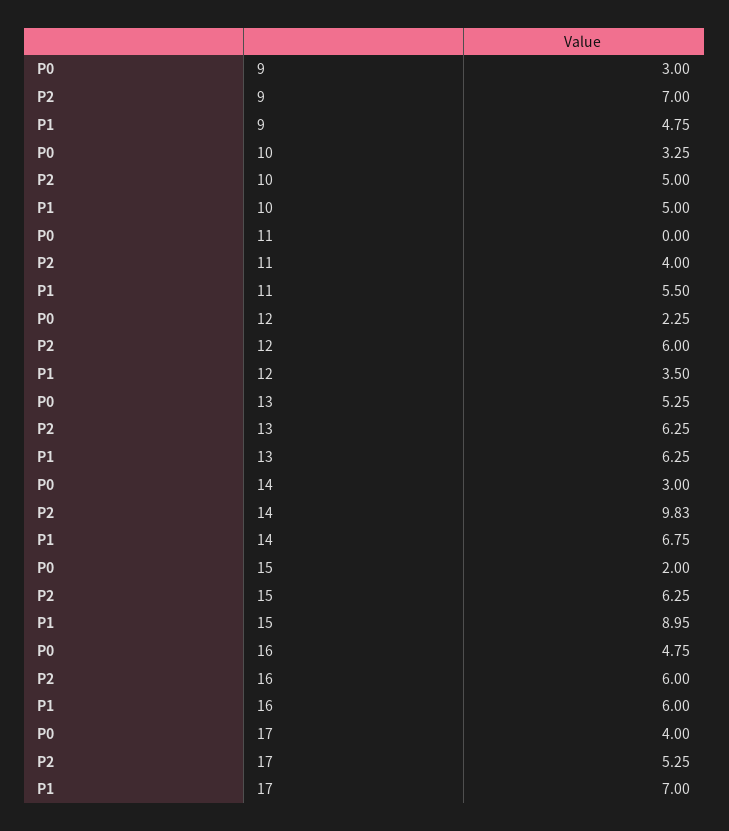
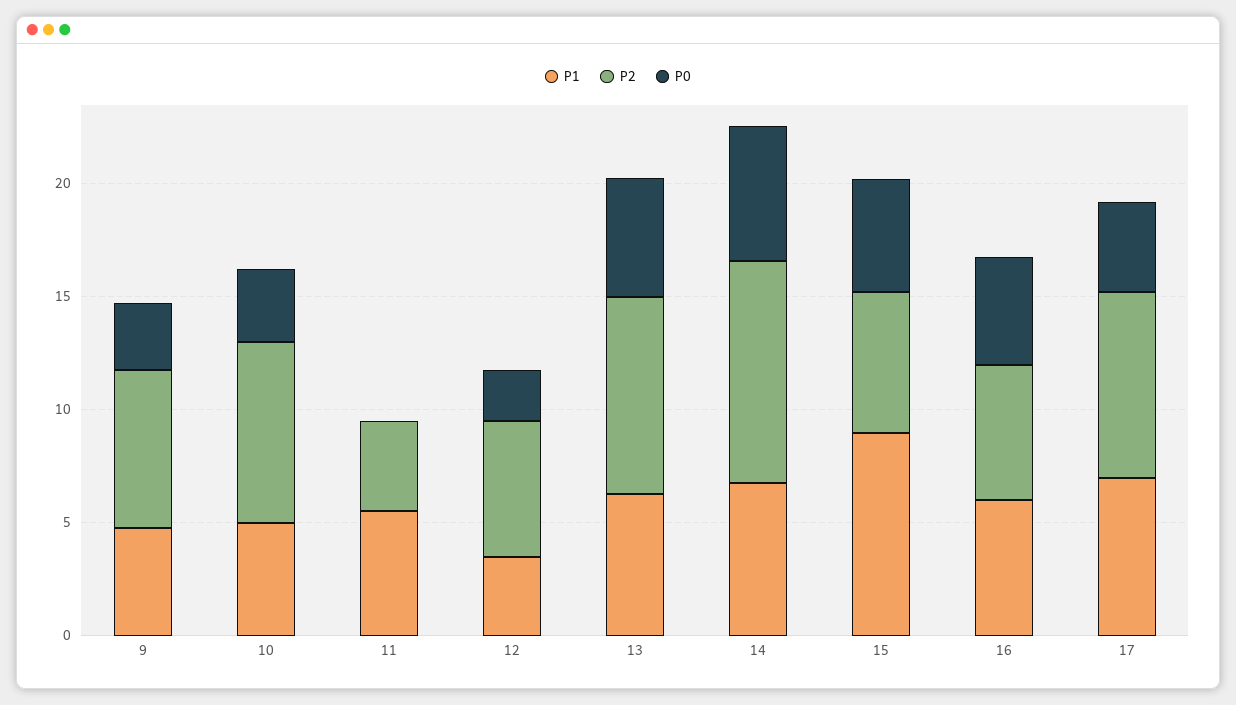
  {
    "P0": {
      "9": 3,
      "10": 3.25,
      "11": 0,
      "12": 2.25,
      "13": 5.25,
-     "14": 3,
+     "14": 6,
-     "15": 2,
+     "15": 5,
      "16": 4.75,
      "17": 4
    },
    "P2": {
      "9": 7,
-     "10": 5,
+     "10": 8,
      "11": 4,
      "12": 6,
-     "13": 6.25,
+     "13": 9,
      "14": 9.83,
      "15": 6.25,
      "16": 6,
-     "17": 5.25
+     "17": 8
    },
    "P1": {
      "9": 4.75,
      "10": 5,
      "11": 5.5,
      "12": 3.5,
      "13": 6.25,
      "14": 6.75,
      "15": 8.95,
      "16": 6,
      "17": 7
    }
  }

